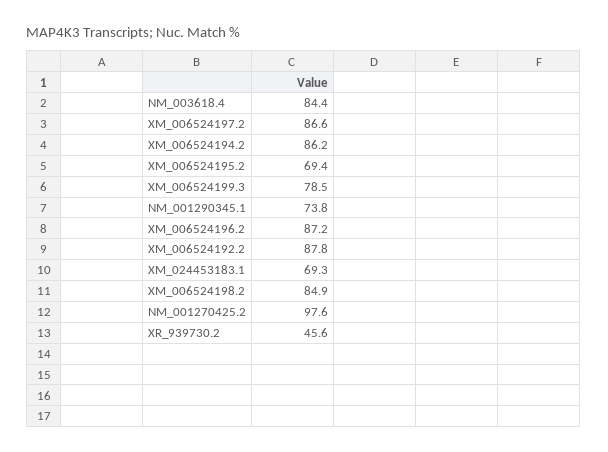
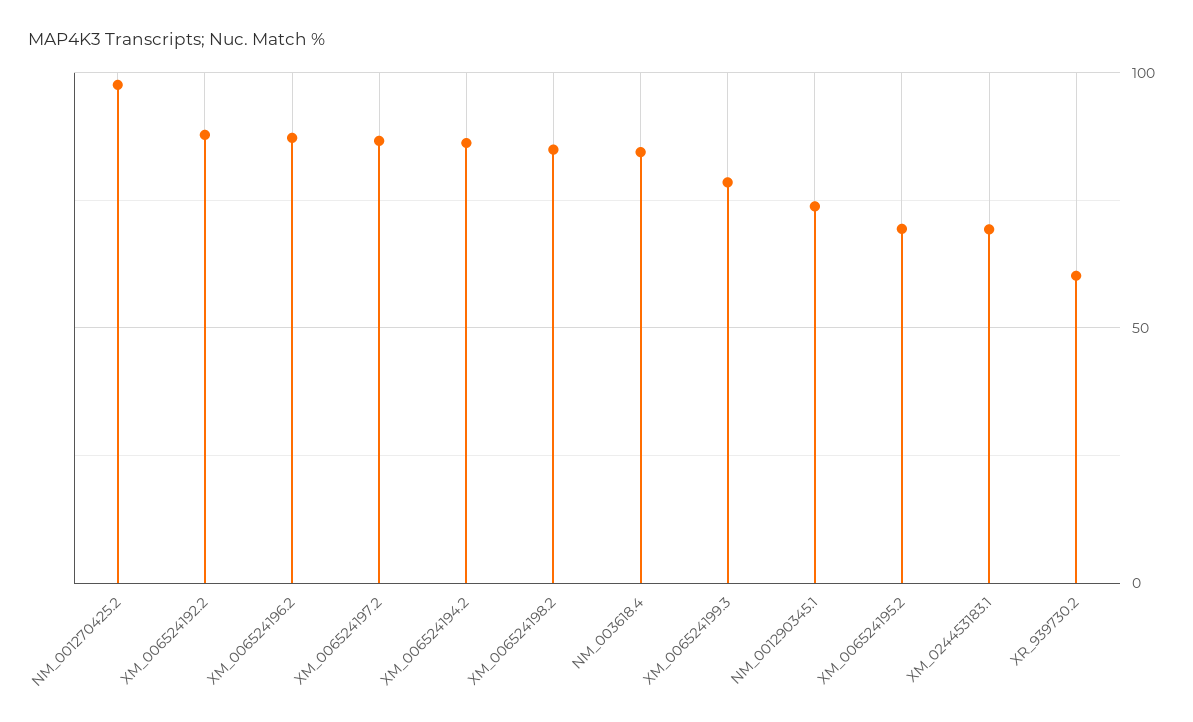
  {
    "NM_003618.4": 84.4,
    "XM_006524197.2": 86.6,
    "XM_006524194.2": 86.2,
    "XM_006524195.2": 69.4,
    "XM_006524199.3": 78.5,
    "NM_001290345.1": 73.8,
    "XM_006524196.2": 87.2,
    "XM_006524192.2": 87.8,
    "XM_024453183.1": 69.3,
    "XM_006524198.2": 84.9,
    "NM_001270425.2": 97.6,
-   "XR_939730.2": 45.6
+   "XR_939730.2": 60
  }

